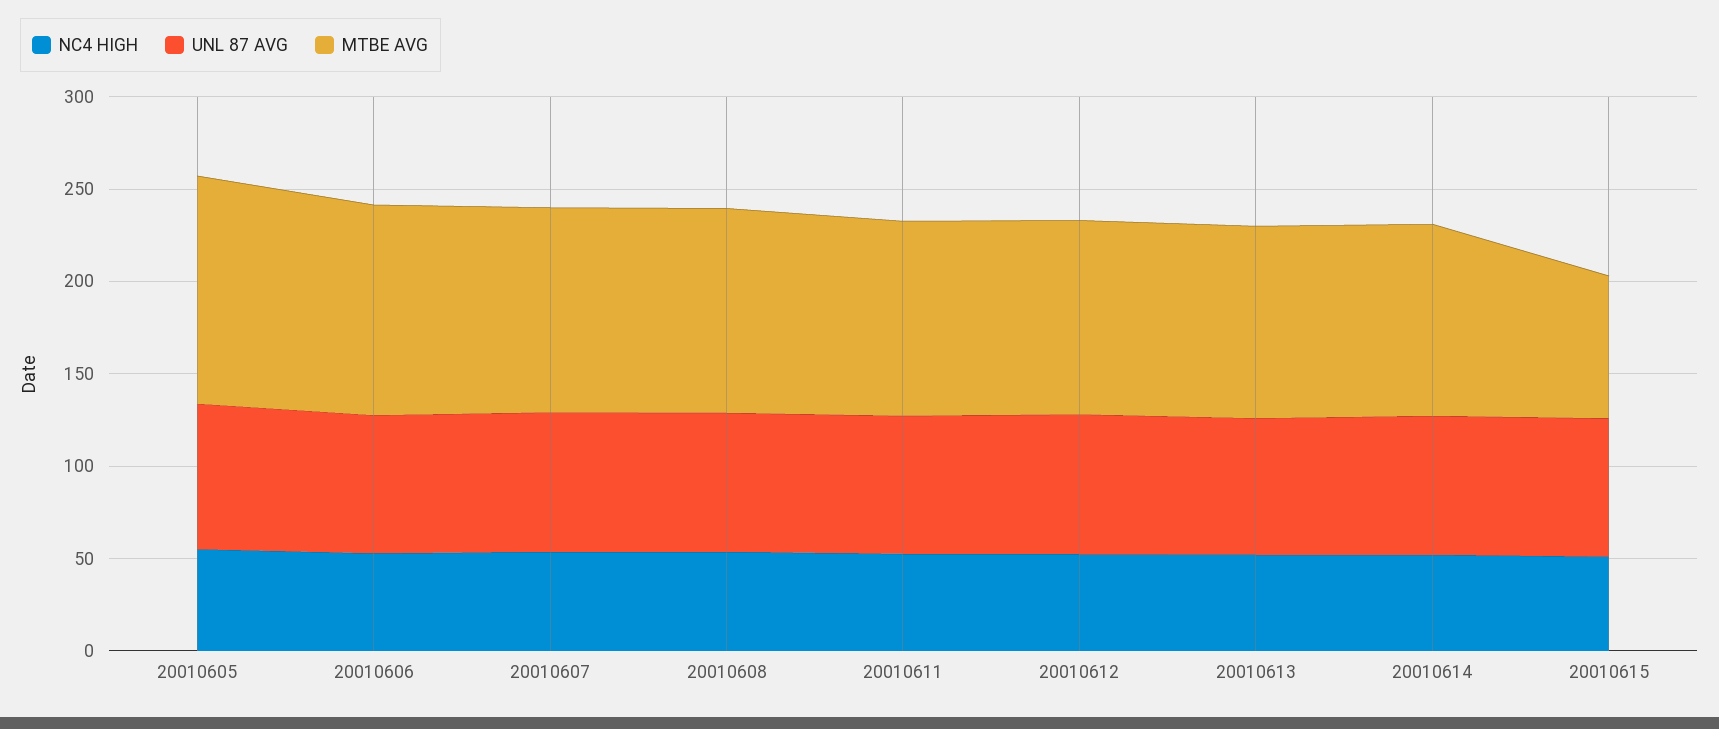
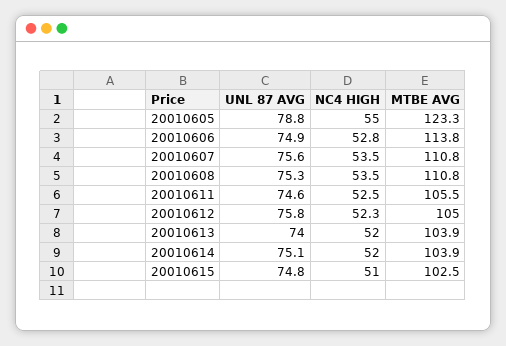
  {
    "NC4 HIGH": {
      "20010605": 55,
      "20010606": 52.8,
      "20010607": 53.5,
      "20010608": 53.5,
      "20010611": 52.5,
      "20010612": 52.3,
      "20010613": 52,
      "20010614": 52,
      "20010615": 51
    },
    "UNL 87 AVG": {
      "20010605": 78.8,
      "20010606": 74.9,
      "20010607": 75.6,
      "20010608": 75.3,
      "20010611": 74.6,
      "20010612": 75.8,
      "20010613": 74,
      "20010614": 75.1,
      "20010615": 74.8
    },
    "MTBE AVG": {
      "20010605": 123.3,
      "20010606": 113.8,
      "20010607": 110.8,
      "20010608": 110.8,
      "20010611": 105.5,
      "20010612": 105,
      "20010613": 103.9,
      "20010614": 103.9,
-     "20010615": 80
+     "20010615": 102.5
    }
  }

